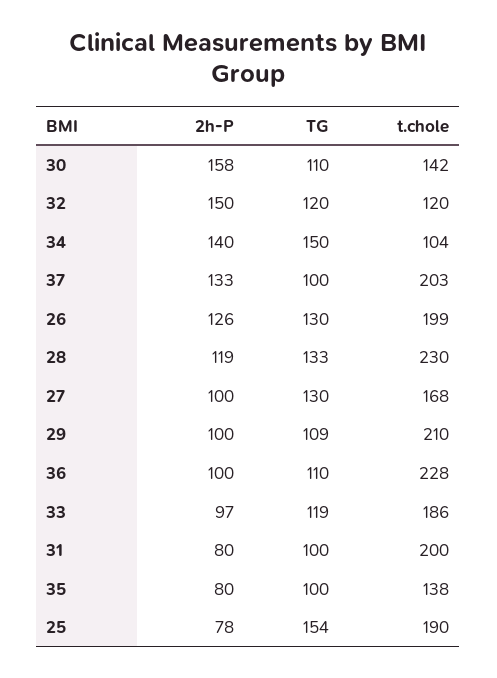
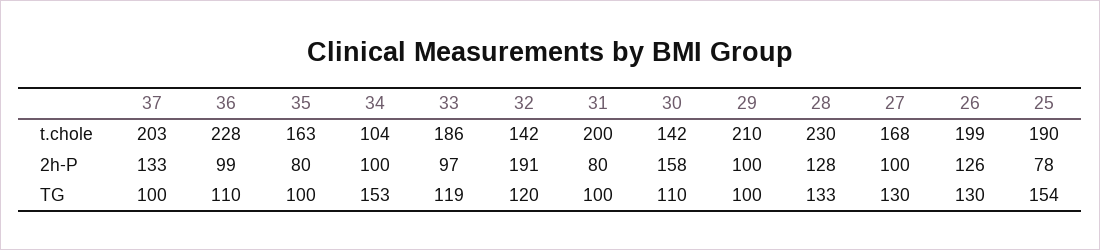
  {
    "2h-P": {
      "30": 158,
-     "32": 150,
+     "32": 191,
-     "34": 140,
+     "34": 100,
      "37": 133,
      "26": 126,
-     "28": 119,
+     "28": 128,
      "27": 100,
      "29": 100,
-     "36": 100,
+     "36": 99,
      "33": 97,
      "31": 80,
      "35": 80,
      "25": 78
    },
    "TG": {
      "30": 110,
      "32": 120,
-     "34": 150,
+     "34": 153,
      "37": 100,
      "26": 130,
      "28": 133,
      "27": 130,
-     "29": 109,
+     "29": 100,
      "36": 110,
      "33": 119,
      "31": 100,
      "35": 100,
      "25": 154
    },
    "t.chole": {
      "30": 142,
-     "32": 120,
+     "32": 142,
      "34": 104,
      "37": 203,
      "26": 199,
      "28": 230,
      "27": 168,
      "29": 210,
      "36": 228,
      "33": 186,
      "31": 200,
-     "35": 138,
+     "35": 163,
      "25": 190
    }
  }

